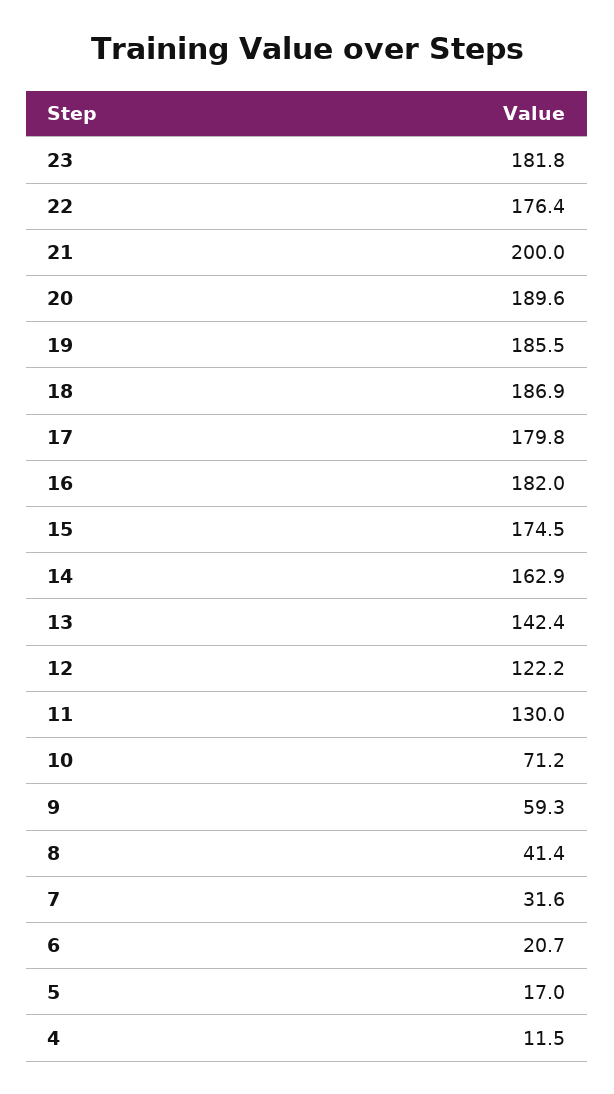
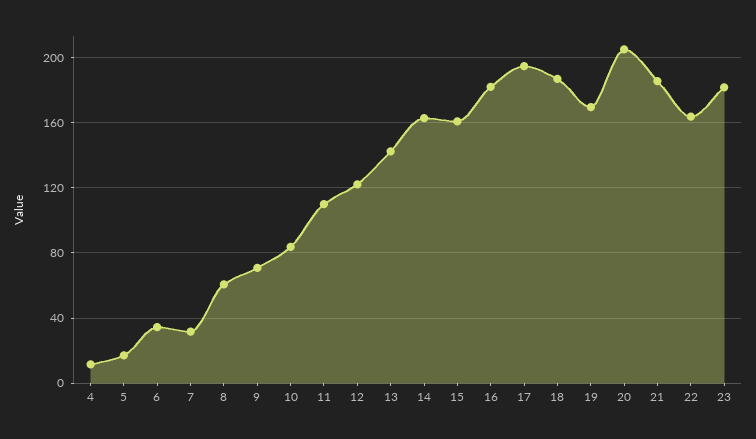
  {
    "23": 181.8,
-   "22": 176.4,
+   "22": 165,
-   "21": 200,
+   "21": 185,
-   "20": 189.6,
+   "20": 205,
-   "19": 185.5,
+   "19": 170,
    "18": 186.9,
-   "17": 179.8,
+   "17": 195,
    "16": 182,
-   "15": 174.5,
+   "15": 160,
    "14": 162.9,
    "13": 142.4,
    "12": 122.2,
-   "11": 130,
+   "11": 110,
-   "10": 71.2,
+   "10": 85,
-   "9": 59.3,
+   "9": 70,
-   "8": 41.4,
+   "8": 60,
    "7": 31.6,
-   "6": 20.7,
+   "6": 35,
    "5": 17,
    "4": 11.5
  }

